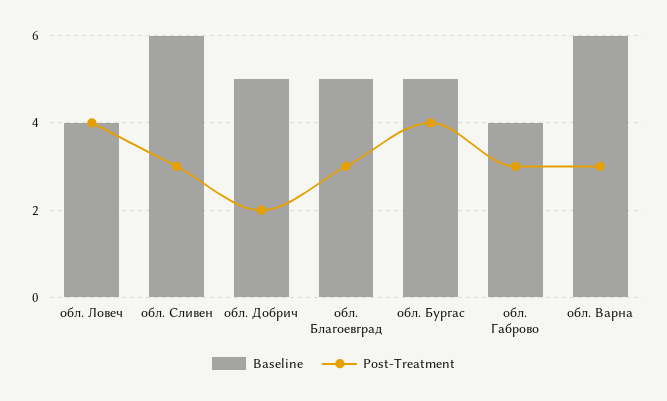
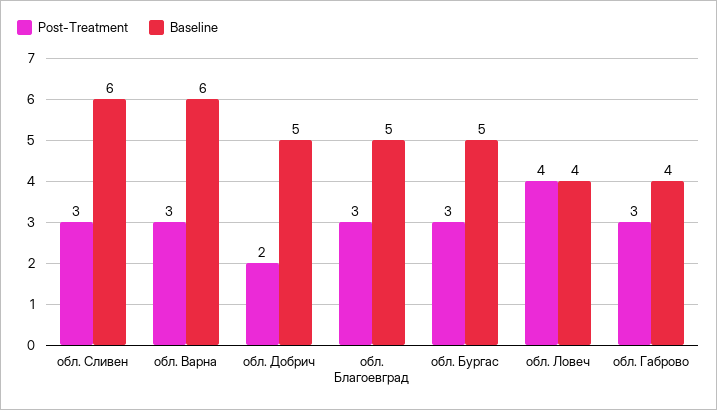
  {
    "Baseline": {
      "обл. Ловеч": 4,
      "обл. Сливен": 6,
      "обл. Добрич": 5,
      "обл. Благоевград": 5,
      "обл. Бургас": 5,
      "обл. Габрово": 4,
      "обл. Варна": 6
    },
    "Post-Treatment": {
      "обл. Ловеч": 4,
      "обл. Сливен": 3,
      "обл. Добрич": 2,
      "обл. Благоевград": 3,
-     "обл. Бургас": 4,
+     "обл. Бургас": 3,
      "обл. Габрово": 3,
      "обл. Варна": 3
    }
  }

